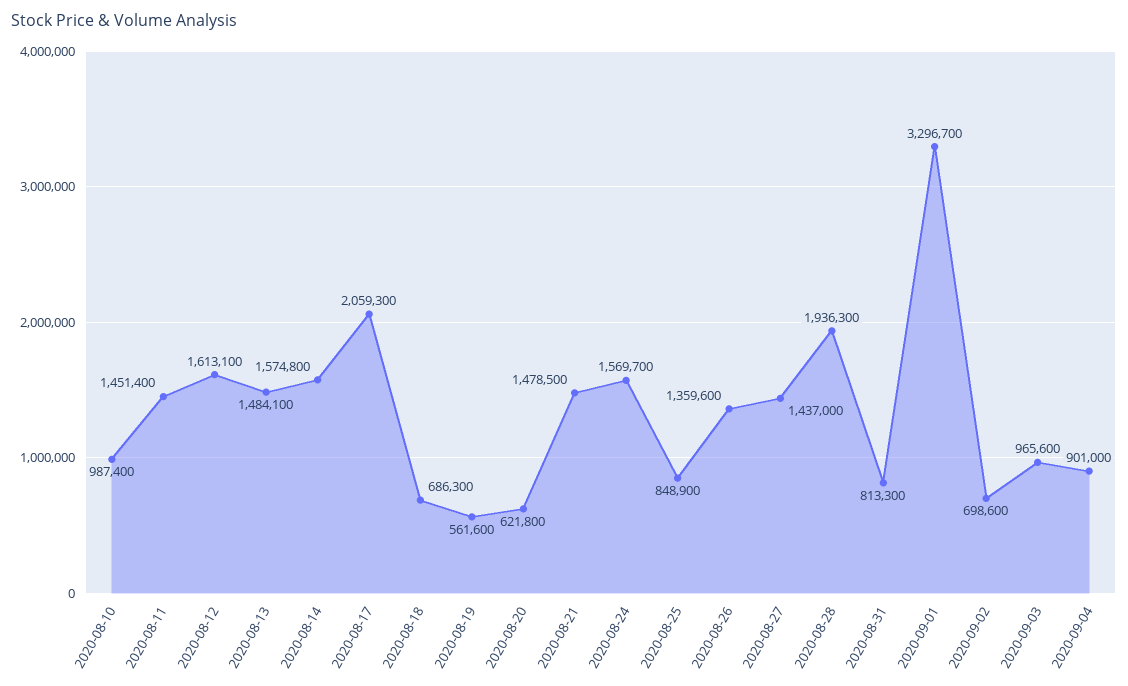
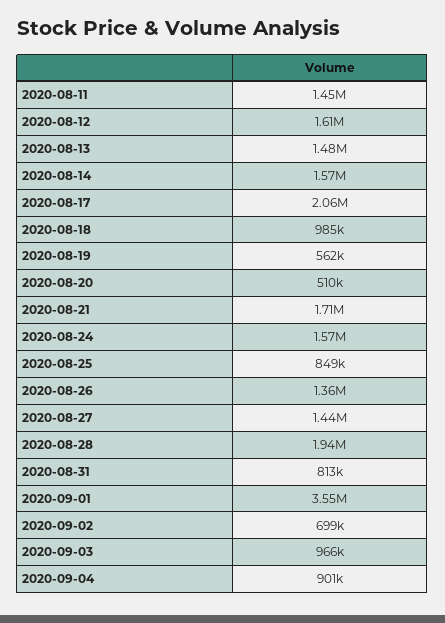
  {
-   "2020-08-10": 987400,
    "2020-08-11": 1451400,
    "2020-08-12": 1613100,
    "2020-08-13": 1484100,
    "2020-08-14": 1574800,
    "2020-08-17": 2059300,
-   "2020-08-18": 686300,
+   "2020-08-18": 985000,
    "2020-08-19": 561600,
-   "2020-08-20": 621800,
+   "2020-08-20": 510000,
-   "2020-08-21": 1478500,
+   "2020-08-21": 1710000,
    "2020-08-24": 1569700,
    "2020-08-25": 848900,
    "2020-08-26": 1359600,
    "2020-08-27": 1437000,
    "2020-08-28": 1936300,
    "2020-08-31": 813300,
-   "2020-09-01": 3296700,
+   "2020-09-01": 3550000,
    "2020-09-02": 698600,
    "2020-09-03": 965600,
    "2020-09-04": 901000
  }

